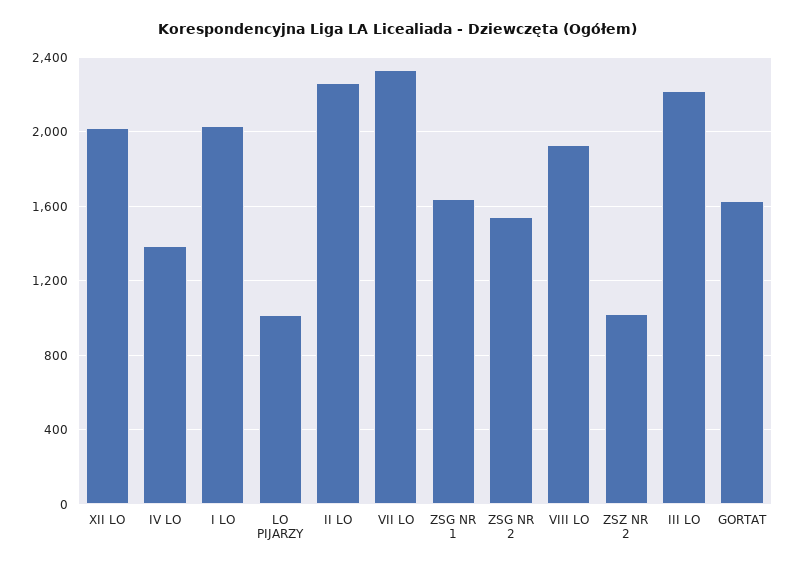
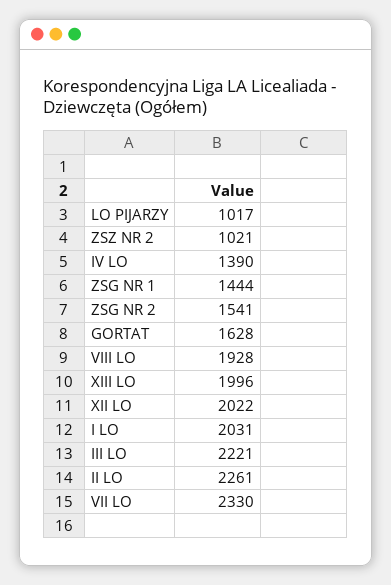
  {
    "XII LO": 2022,
    "IV LO": 1390,
    "I LO": 2031,
    "LO PIJARZY": 1017,
    "II LO": 2261,
    "VII LO": 2330,
-   "ZSG NR 1": 1650,
+   "ZSG NR 1": 1444,
    "ZSG NR 2": 1541,
    "VIII LO": 1928,
    "ZSZ NR 2": 1021,
    "III LO": 2221,
-   "GORTAT": 1628
+   "GORTAT": 1628,
+   "XIII LO": 1996
  }

